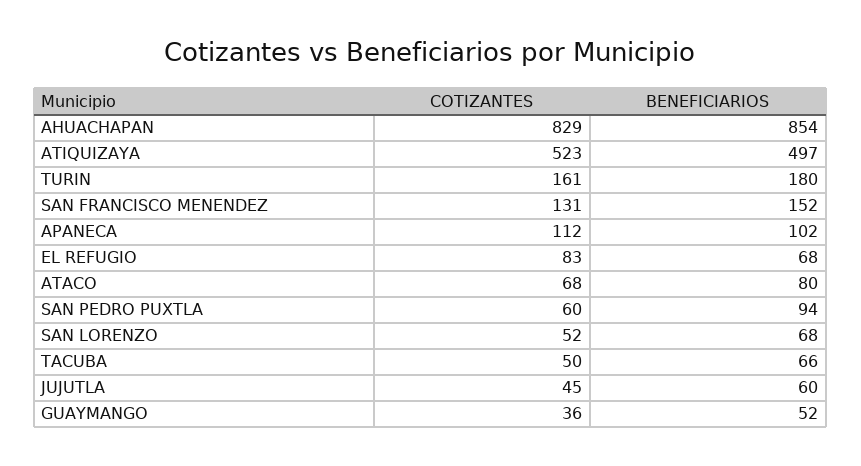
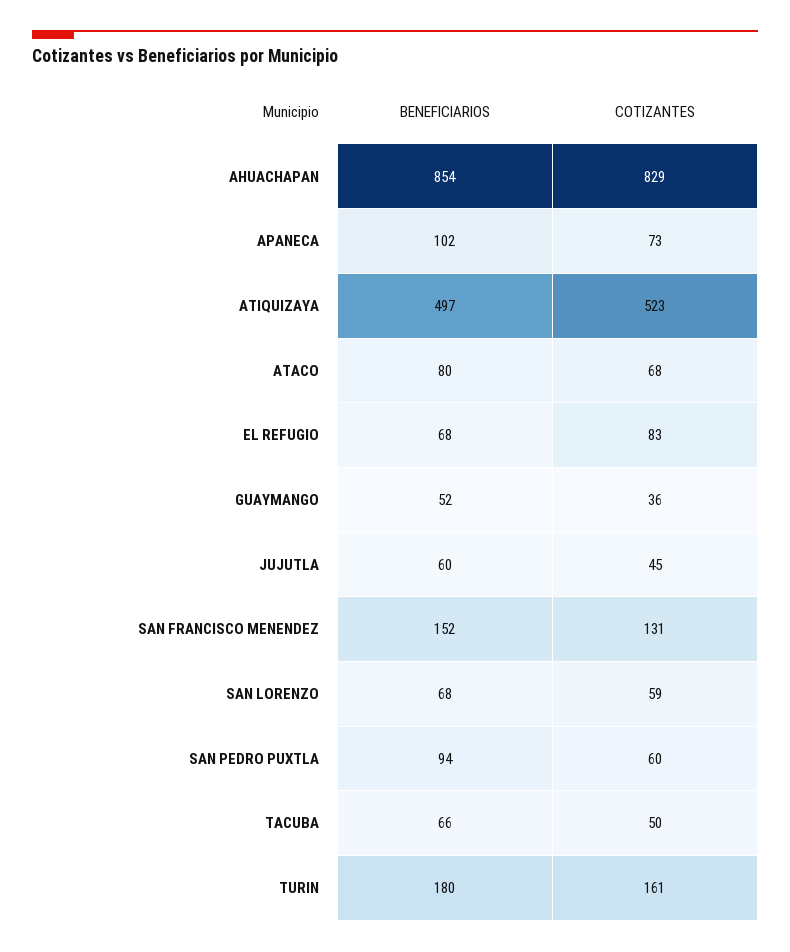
  {
    "COTIZANTES": {
      "AHUACHAPAN": 829,
      "ATIQUIZAYA": 523,
      "TURIN": 161,
      "SAN FRANCISCO MENENDEZ": 131,
-     "APANECA": 112,
+     "APANECA": 73,
      "EL REFUGIO": 83,
      "ATACO": 68,
      "SAN PEDRO PUXTLA": 60,
-     "SAN LORENZO": 52,
+     "SAN LORENZO": 59,
      "TACUBA": 50,
      "JUJUTLA": 45,
      "GUAYMANGO": 36
    },
    "BENEFICIARIOS": {
      "AHUACHAPAN": 854,
      "ATIQUIZAYA": 497,
      "TURIN": 180,
      "SAN FRANCISCO MENENDEZ": 152,
      "APANECA": 102,
      "EL REFUGIO": 68,
      "ATACO": 80,
      "SAN PEDRO PUXTLA": 94,
      "SAN LORENZO": 68,
      "TACUBA": 66,
      "JUJUTLA": 60,
      "GUAYMANGO": 52
    }
  }

